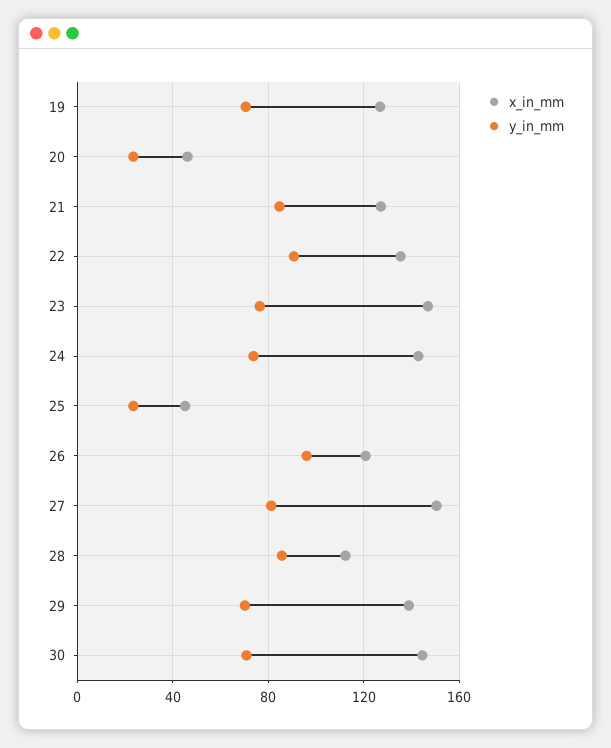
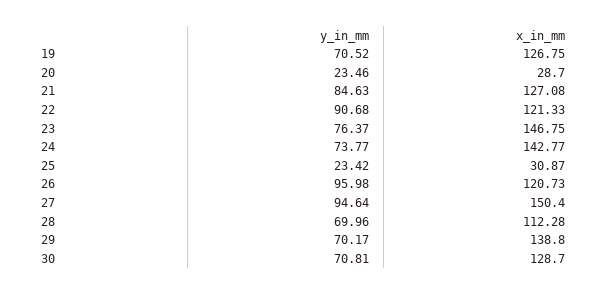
  {
    "x_in_mm": {
      "19": 126.75,
-     "20": 45,
+     "20": 28.7,
      "21": 127.08,
-     "22": 135,
+     "22": 121.33,
      "23": 146.75,
      "24": 142.77,
-     "25": 45,
+     "25": 30.87,
      "26": 120.73,
      "27": 150.4,
      "28": 112.28,
      "29": 138.8,
-     "30": 145
+     "30": 128.7
    },
    "y_in_mm": {
      "19": 70.52,
      "20": 23.46,
      "21": 84.63,
      "22": 90.68,
      "23": 76.37,
      "24": 73.77,
      "25": 23.42,
      "26": 95.98,
-     "27": 80,
+     "27": 94.64,
-     "28": 85,
+     "28": 69.96,
      "29": 70.17,
      "30": 70.81
    }
  }

